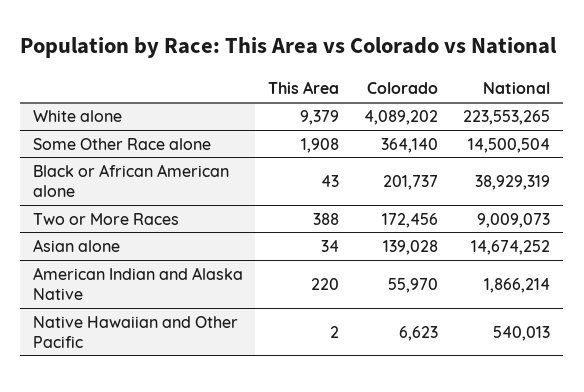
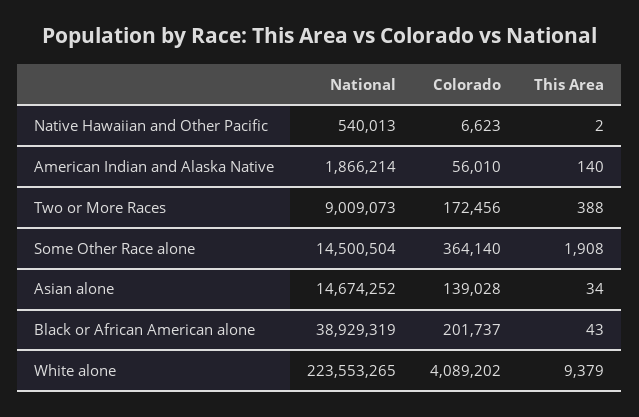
  {
    "This Area": {
      "White alone": 9379,
      "Some Other Race alone": 1908,
      "Black or African American alone": 43,
      "Two or More Races": 388,
      "Asian alone": 34,
-     "American Indian and Alaska Native": 220,
+     "American Indian and Alaska Native": 140,
      "Native Hawaiian and Other Pacific": 2
    },
    "Colorado": {
      "White alone": 4089202,
      "Some Other Race alone": 364140,
      "Black or African American alone": 201737,
      "Two or More Races": 172456,
      "Asian alone": 139028,
-     "American Indian and Alaska Native": 55970,
+     "American Indian and Alaska Native": 56010,
      "Native Hawaiian and Other Pacific": 6623
    },
    "National": {
      "White alone": 223553265,
      "Some Other Race alone": 14500504,
      "Black or African American alone": 38929319,
      "Two or More Races": 9009073,
      "Asian alone": 14674252,
      "American Indian and Alaska Native": 1866214,
      "Native Hawaiian and Other Pacific": 540013
    }
  }

